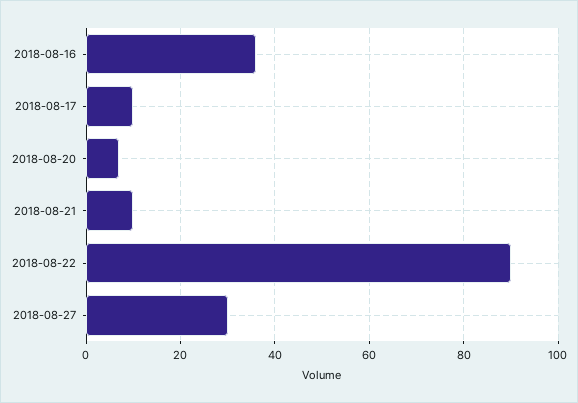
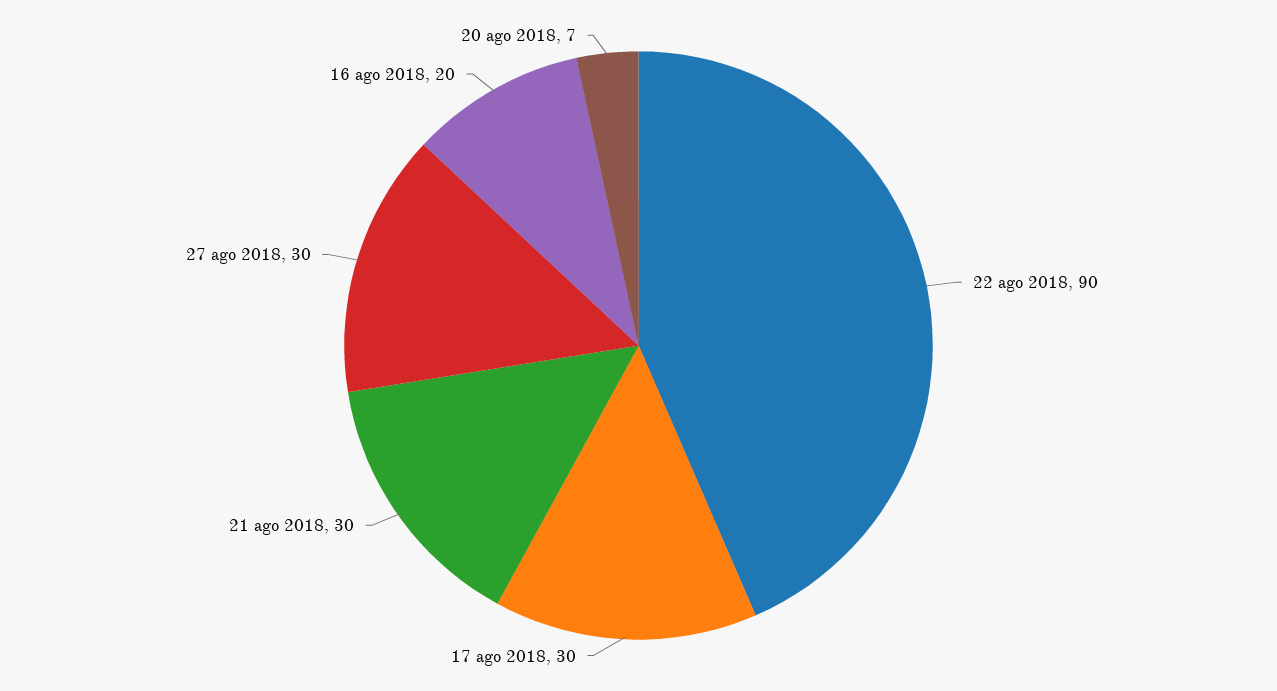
  {
-   "2018-08-16": 35,
+   "2018-08-16": 20,
-   "2018-08-17": 10,
+   "2018-08-17": 30,
    "2018-08-20": 7,
-   "2018-08-21": 10,
+   "2018-08-21": 30,
    "2018-08-22": 90,
    "2018-08-27": 30
  }

